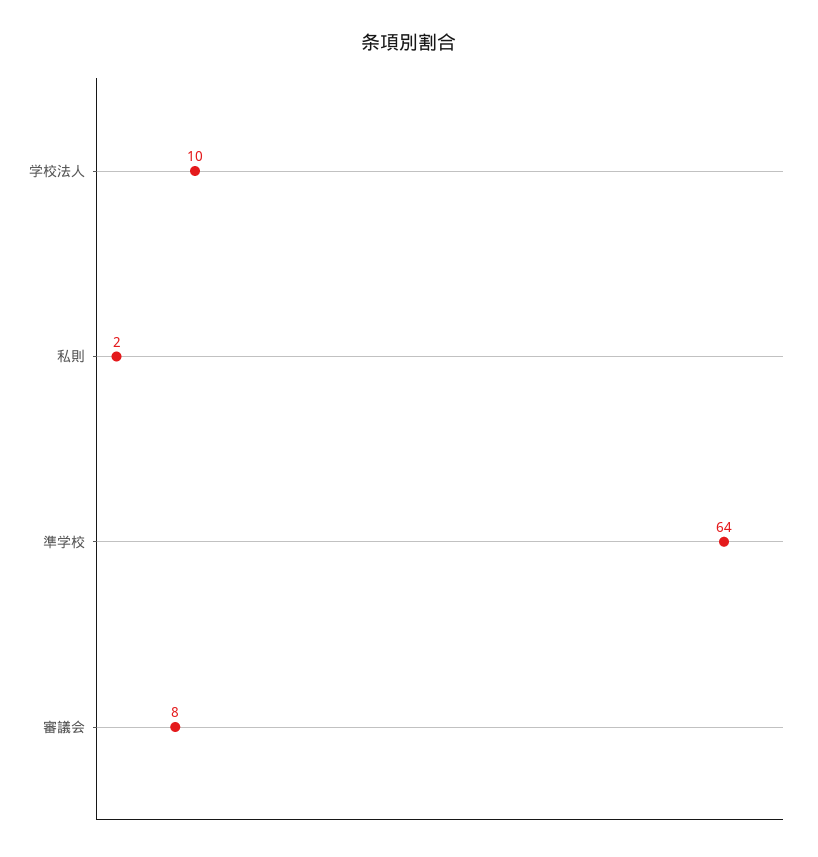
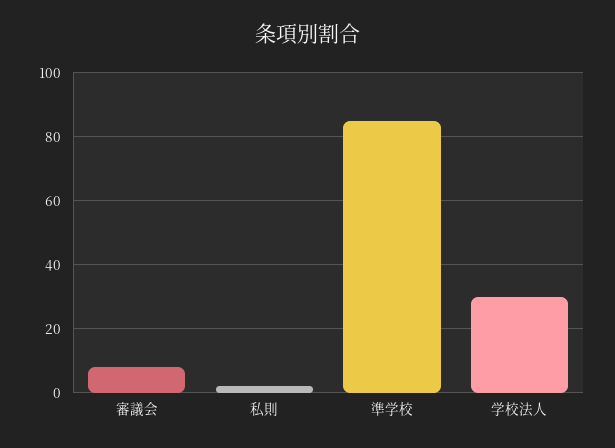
  {
-   "学校法人": 10,
+   "学校法人": 30,
    "私則": 2,
-   "準学校": 64,
+   "準学校": 85,
    "審議会": 8
  }

